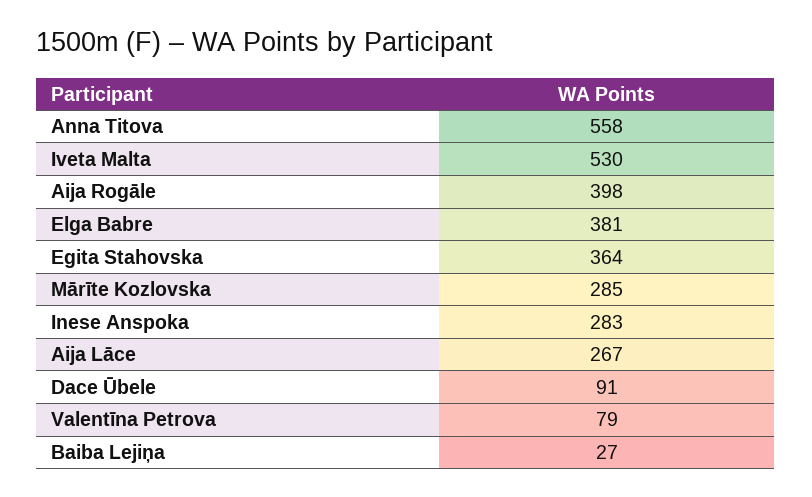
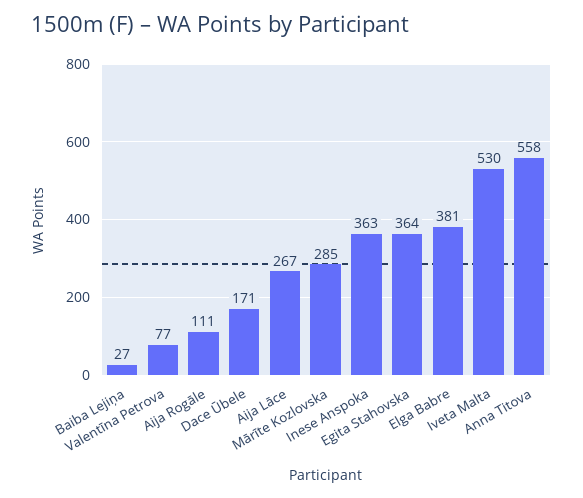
  {
    "Anna Titova": 558,
    "Iveta Malta": 530,
-   "Aija Rogāle": 398,
+   "Aija Rogāle": 111,
    "Elga Babre": 381,
    "Egita Stahovska": 364,
    "Mārīte Kozlovska": 285,
-   "Inese Anspoka": 283,
+   "Inese Anspoka": 363,
    "Aija Lāce": 267,
-   "Dace Ūbele": 91,
+   "Dace Ūbele": 171,
-   "Valentīna Petrova": 79,
+   "Valentīna Petrova": 77,
    "Baiba Lejiņa": 27
  }

